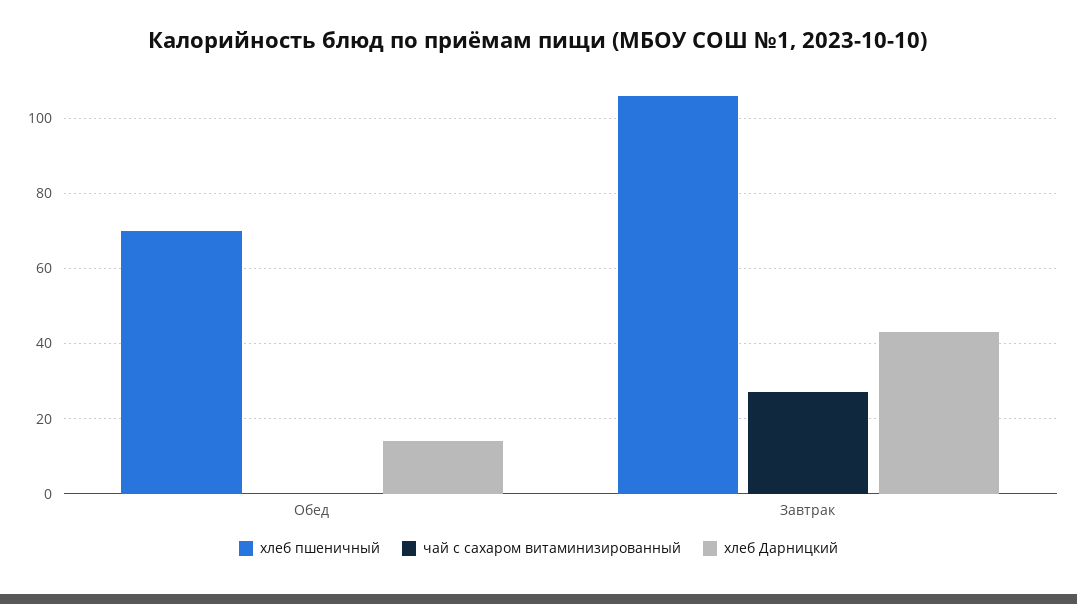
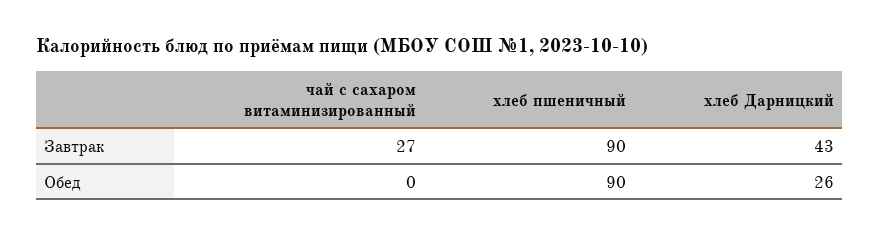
  {
    "хлеб пшеничный": {
-     "Обед": 70,
+     "Обед": 90,
-     "Завтрак": 105
+     "Завтрак": 90
    },
    "чай с сахаром витаминизированный": {
      "Обед": 0,
      "Завтрак": 27
    },
    "хлеб Дарницкий": {
-     "Обед": 15,
+     "Обед": 26,
      "Завтрак": 43
    }
  }

